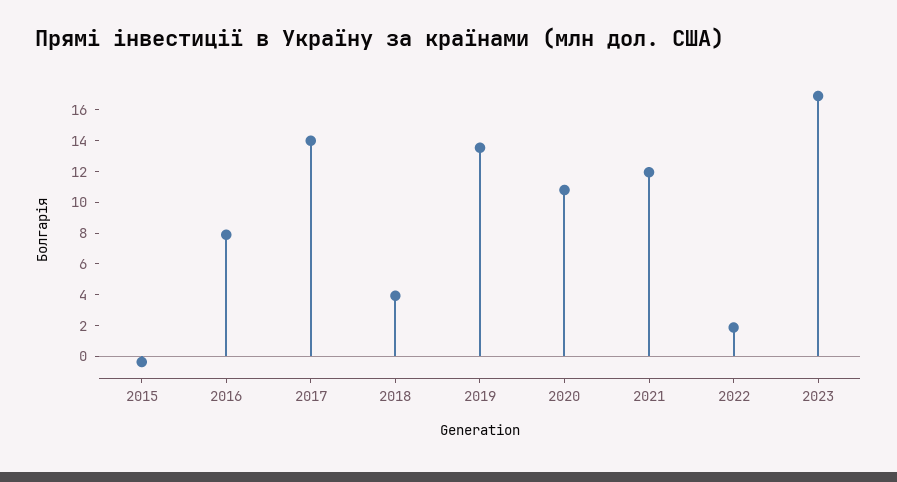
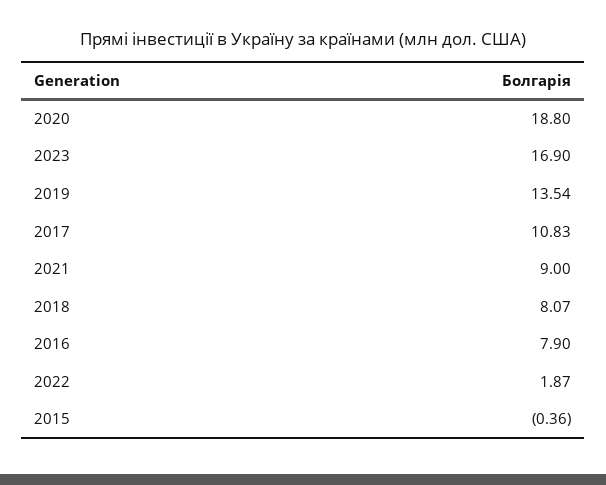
  {
    "2015": -0.36,
    "2016": 7.9,
-   "2017": 14,
+   "2017": 10.83,
-   "2018": 4,
+   "2018": 8.07,
    "2019": 13.54,
-   "2020": 11,
+   "2020": 18.8,
-   "2021": 12,
+   "2021": 9,
    "2022": 1.87,
    "2023": 16.9
  }

